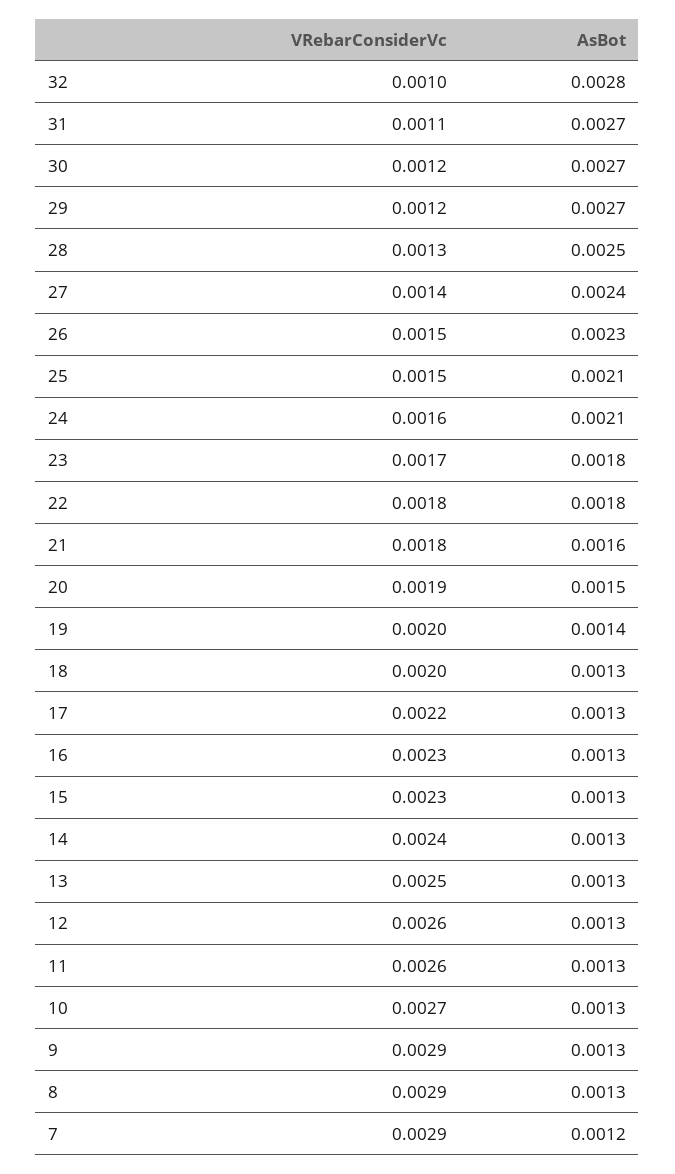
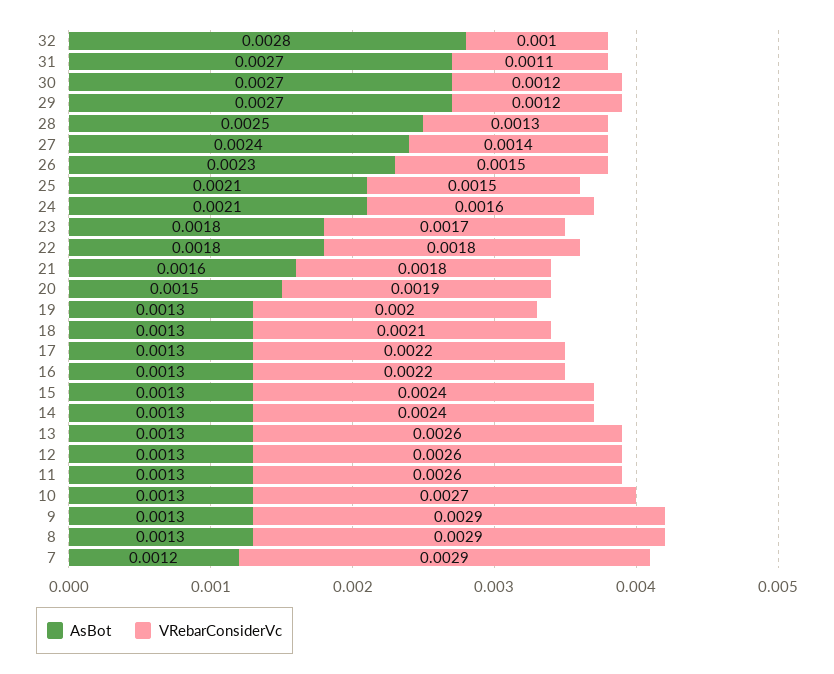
  {
    "VRebarConsiderVc": {
      "32": 0.001,
      "31": 0.0011,
      "30": 0.0012,
      "29": 0.0012,
      "28": 0.0013,
      "27": 0.0014,
      "26": 0.0015,
      "25": 0.0015,
      "24": 0.0016,
      "23": 0.0017,
      "22": 0.0018,
      "21": 0.0018,
      "20": 0.0019,
      "19": 0.002,
-     "18": 0.002,
+     "18": 0.0021,
      "17": 0.0022,
-     "16": 0.0023,
+     "16": 0.0022,
-     "15": 0.0023,
+     "15": 0.0024,
      "14": 0.0024,
-     "13": 0.0025,
+     "13": 0.0026,
      "12": 0.0026,
      "11": 0.0026,
      "10": 0.0027,
      "9": 0.0029,
      "8": 0.0029,
      "7": 0.0029
    },
    "AsBot": {
      "32": 0.0028,
      "31": 0.0027,
      "30": 0.0027,
      "29": 0.0027,
      "28": 0.0025,
      "27": 0.0024,
      "26": 0.0023,
      "25": 0.0021,
      "24": 0.0021,
      "23": 0.0018,
      "22": 0.0018,
      "21": 0.0016,
      "20": 0.0015,
-     "19": 0.0014,
+     "19": 0.0013,
      "18": 0.0013,
      "17": 0.0013,
      "16": 0.0013,
      "15": 0.0013,
      "14": 0.0013,
      "13": 0.0013,
      "12": 0.0013,
      "11": 0.0013,
      "10": 0.0013,
      "9": 0.0013,
      "8": 0.0013,
      "7": 0.0012
    }
  }

